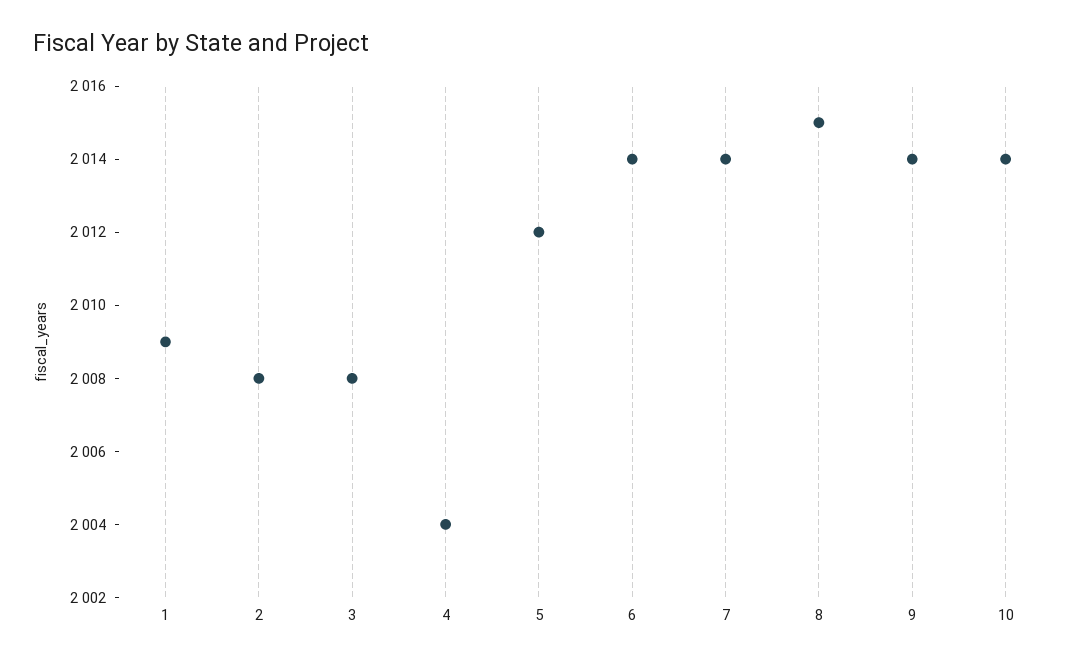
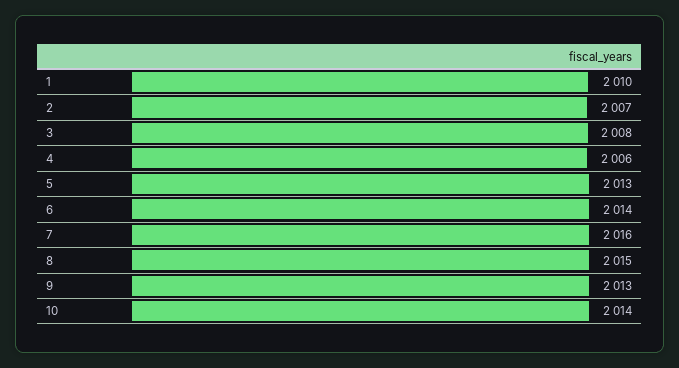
  {
-   "1": 2009,
+   "1": 2010,
-   "2": 2008,
+   "2": 2007,
    "3": 2008,
-   "4": 2004,
+   "4": 2006,
-   "5": 2012,
+   "5": 2013,
    "6": 2014,
-   "7": 2014,
+   "7": 2016,
    "8": 2015,
-   "9": 2014,
+   "9": 2013,
    "10": 2014
  }

